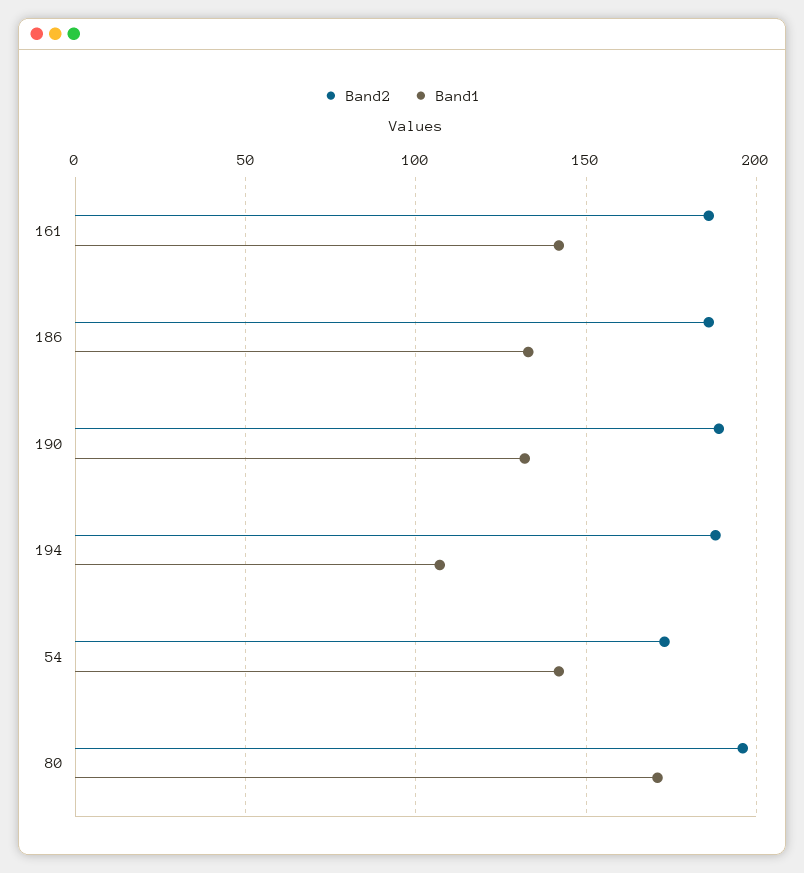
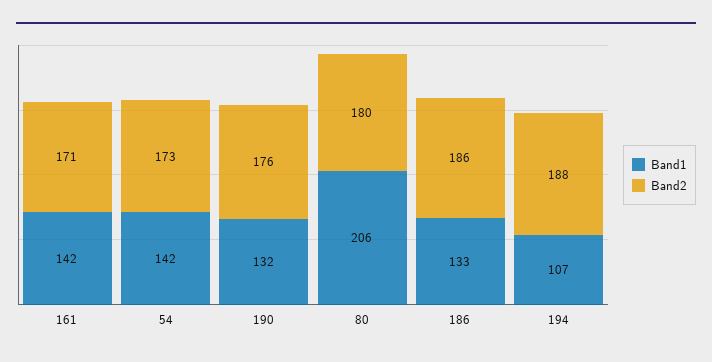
  {
    "Band2": {
-     "161": 185,
+     "161": 171,
      "186": 186,
-     "190": 190,
+     "190": 176,
      "194": 188,
      "54": 173,
-     "80": 195
+     "80": 180
    },
    "Band1": {
      "161": 142,
      "186": 133,
      "190": 132,
      "194": 107,
      "54": 142,
-     "80": 170
+     "80": 206
    }
  }

